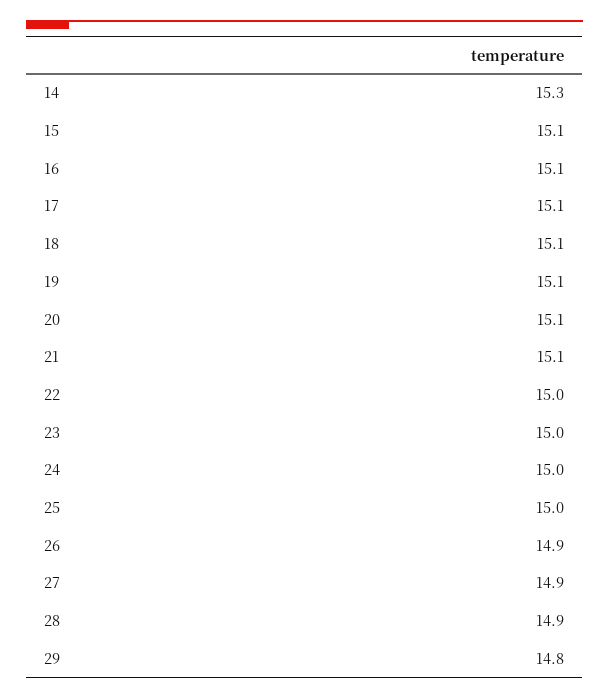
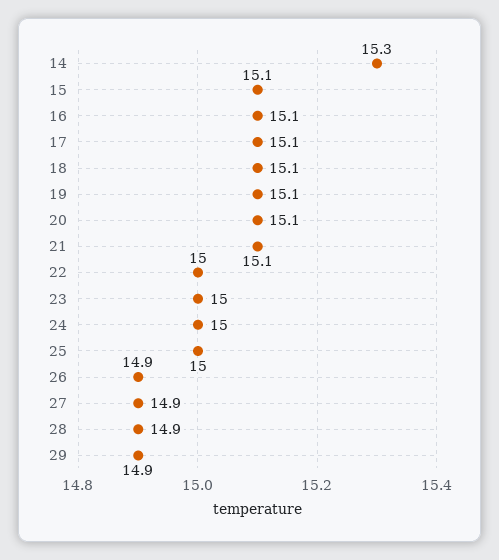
  {
    "14": 15.3,
    "15": 15.1,
    "16": 15.1,
    "17": 15.1,
    "18": 15.1,
    "19": 15.1,
    "20": 15.1,
    "21": 15.1,
    "22": 15,
    "23": 15,
    "24": 15,
    "25": 15,
    "26": 14.9,
    "27": 14.9,
    "28": 14.9,
-   "29": 14.8
+   "29": 14.9
  }

